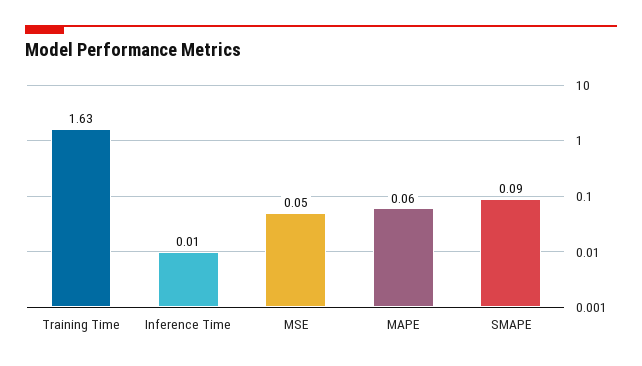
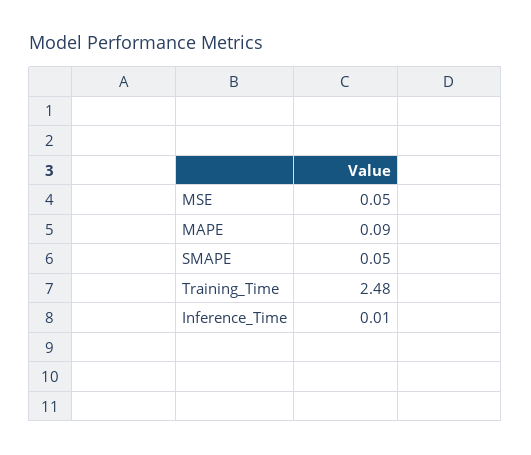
  {
-   "Training Time": 1.63,
+   "Training Time": 2.48,
    "Inference Time": 0.01,
    "MSE": 0.05,
-   "MAPE": 0.06,
+   "MAPE": 0.09,
-   "SMAPE": 0.09
+   "SMAPE": 0.05
  }

